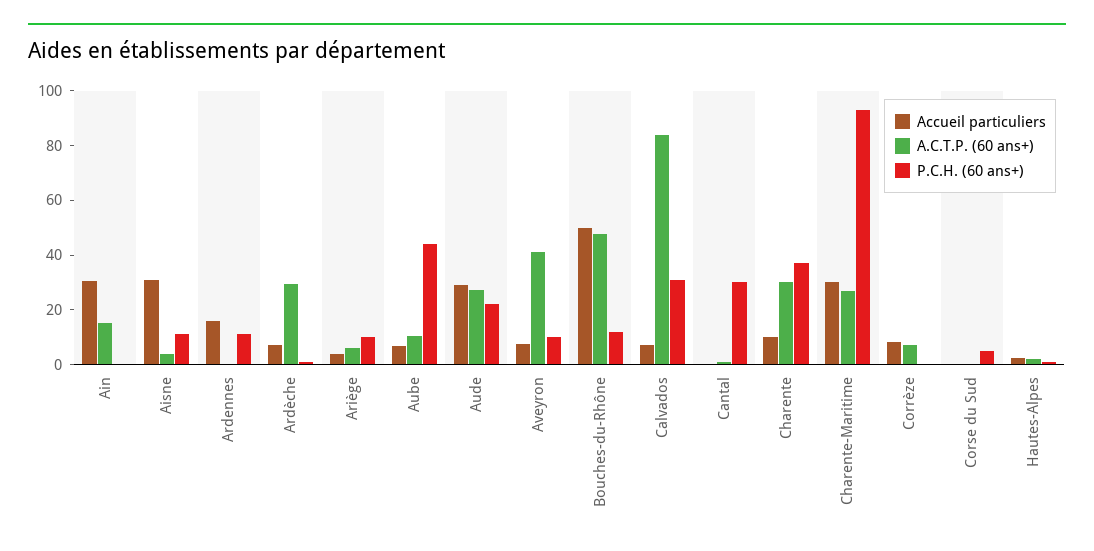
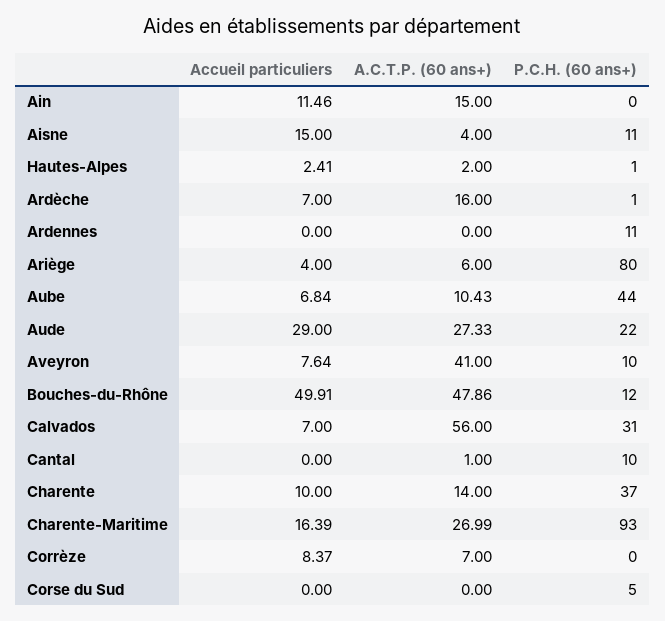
  {
    "Accueil particuliers": {
-     "Ain": 30,
+     "Ain": 11.46,
-     "Aisne": 30,
+     "Aisne": 15,
-     "Ardennes": 15,
+     "Ardennes": 0,
      "Ardèche": 7,
      "Ariège": 4,
      "Aube": 6.84,
      "Aude": 29,
      "Aveyron": 7.64,
      "Bouches-du-Rhône": 49.91,
      "Calvados": 7,
      "Cantal": 0,
      "Charente": 10,
-     "Charente-Maritime": 30,
+     "Charente-Maritime": 16.39,
      "Corrèze": 8.37,
      "Corse du Sud": 0,
      "Hautes-Alpes": 2.41
    },
    "A.C.T.P. (60 ans+)": {
      "Ain": 15,
      "Aisne": 4,
      "Ardennes": 0,
-     "Ardèche": 30,
+     "Ardèche": 16,
      "Ariège": 6,
      "Aube": 10.43,
      "Aude": 27.33,
      "Aveyron": 41,
      "Bouches-du-Rhône": 47.86,
-     "Calvados": 85,
+     "Calvados": 56,
      "Cantal": 1,
-     "Charente": 30,
+     "Charente": 14,
      "Charente-Maritime": 26.99,
      "Corrèze": 7,
      "Corse du Sud": 0,
      "Hautes-Alpes": 2
    },
    "P.C.H. (60 ans+)": {
      "Ain": 0,
      "Aisne": 11,
      "Ardennes": 11,
      "Ardèche": 1,
-     "Ariège": 10,
+     "Ariège": 80,
      "Aube": 44,
      "Aude": 22,
      "Aveyron": 10,
      "Bouches-du-Rhône": 12,
      "Calvados": 31,
-     "Cantal": 30,
+     "Cantal": 10,
      "Charente": 37,
      "Charente-Maritime": 93,
      "Corrèze": 0,
      "Corse du Sud": 5,
      "Hautes-Alpes": 1
    }
  }

